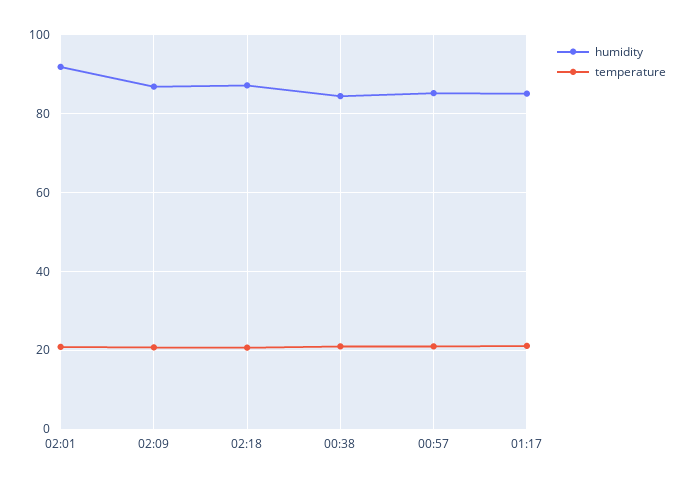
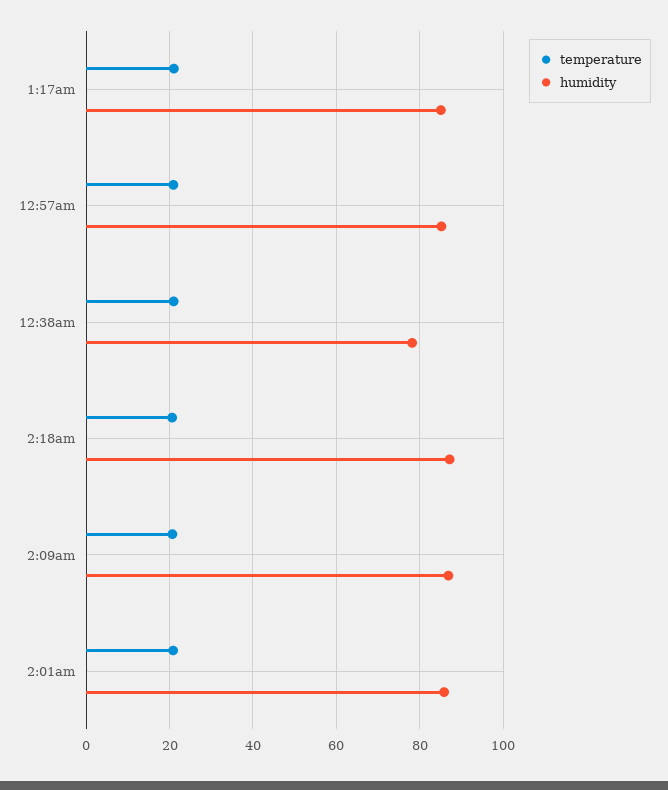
  {
    "humidity": {
-     "02:01": 92,
+     "02:01": 86,
      "02:09": 86,
      "02:18": 88,
-     "00:38": 84,
+     "00:38": 78,
      "00:57": 86,
      "01:17": 86
    },
    "temperature": {
      "02:01": 20,
      "02:09": 20,
      "02:18": 20,
      "00:38": 20,
      "00:57": 20,
      "01:17": 22
    }
  }

